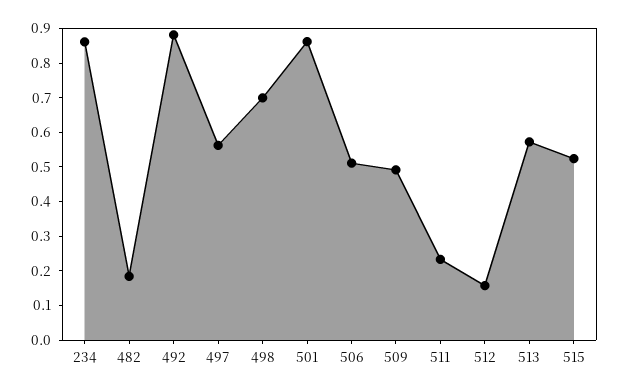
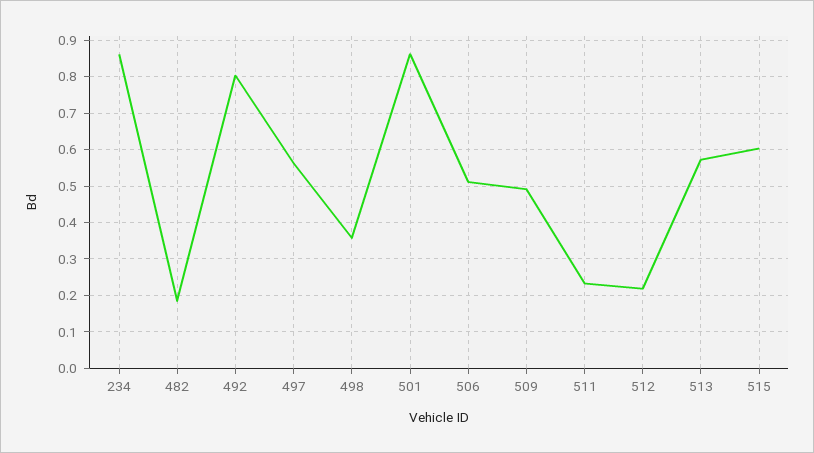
  {
    "234": 0.86,
    "482": 0.18,
-   "492": 0.875,
+   "492": 0.8,
    "497": 0.56,
-   "498": 0.7,
+   "498": 0.36,
    "501": 0.86,
    "506": 0.52,
    "509": 0.5,
    "511": 0.24,
-   "512": 0.15,
+   "512": 0.22,
    "513": 0.58,
-   "515": 0.525
+   "515": 0.6
  }

